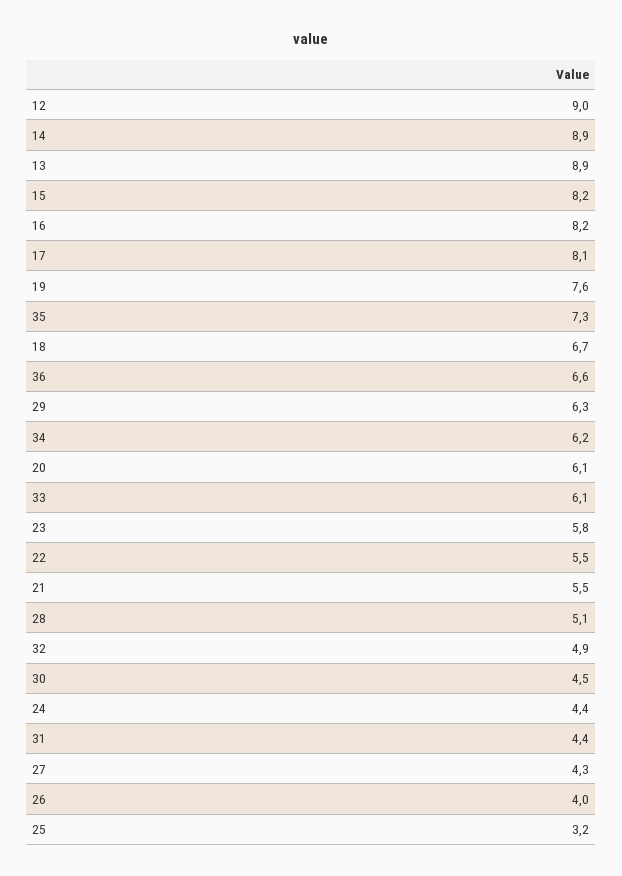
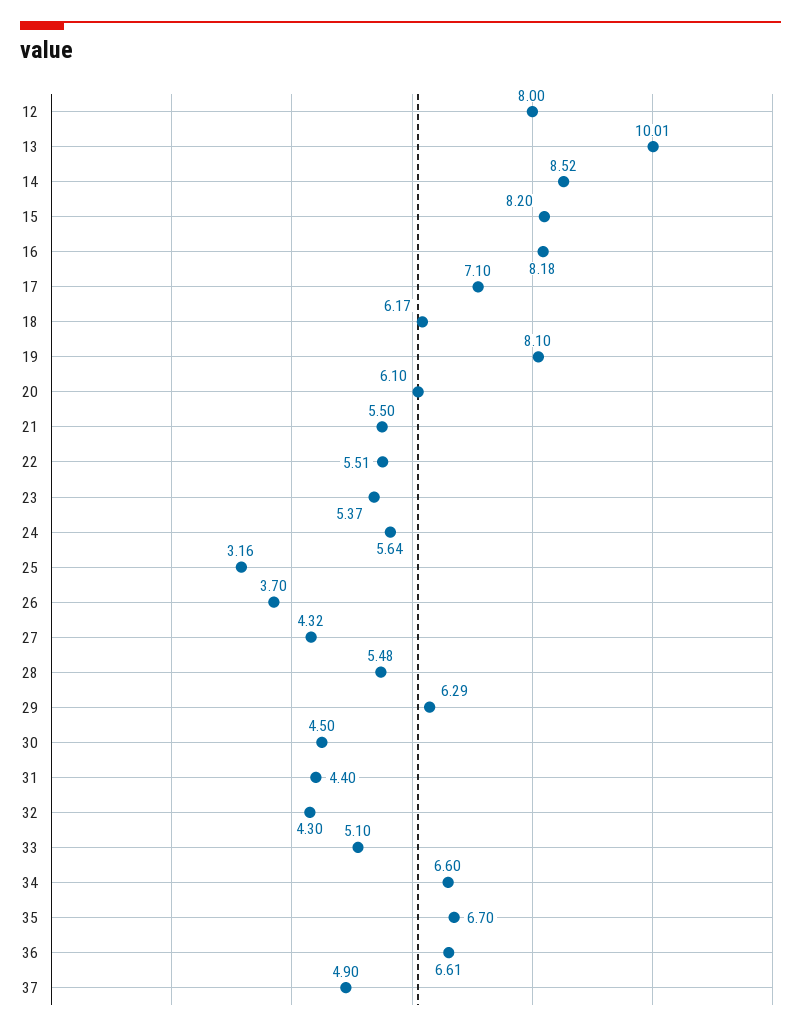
  {
-   "12": 9,
+   "12": 8,
-   "14": 8.9,
+   "14": 8.52,
-   "13": 8.9,
+   "13": 10.01,
    "15": 8.2,
    "16": 8.18,
-   "17": 8.1,
+   "17": 7.1,
-   "19": 7.6,
+   "19": 8.1,
-   "35": 7.3,
+   "35": 6.7,
-   "18": 6.7,
+   "18": 6.17,
    "36": 6.61,
    "29": 6.29,
-   "34": 6.2,
+   "34": 6.6,
    "20": 6.1,
-   "33": 6.1,
+   "33": 5.1,
-   "23": 5.8,
+   "23": 5.37,
    "22": 5.51,
    "21": 5.5,
-   "28": 5.1,
+   "28": 5.48,
-   "32": 4.9,
+   "32": 4.3,
    "30": 4.5,
-   "24": 4.4,
+   "24": 5.64,
    "31": 4.4,
    "27": 4.32,
-   "26": 4,
+   "26": 3.7,
-   "25": 3.16
+   "25": 3.16,
+   "37": 4.9
  }

